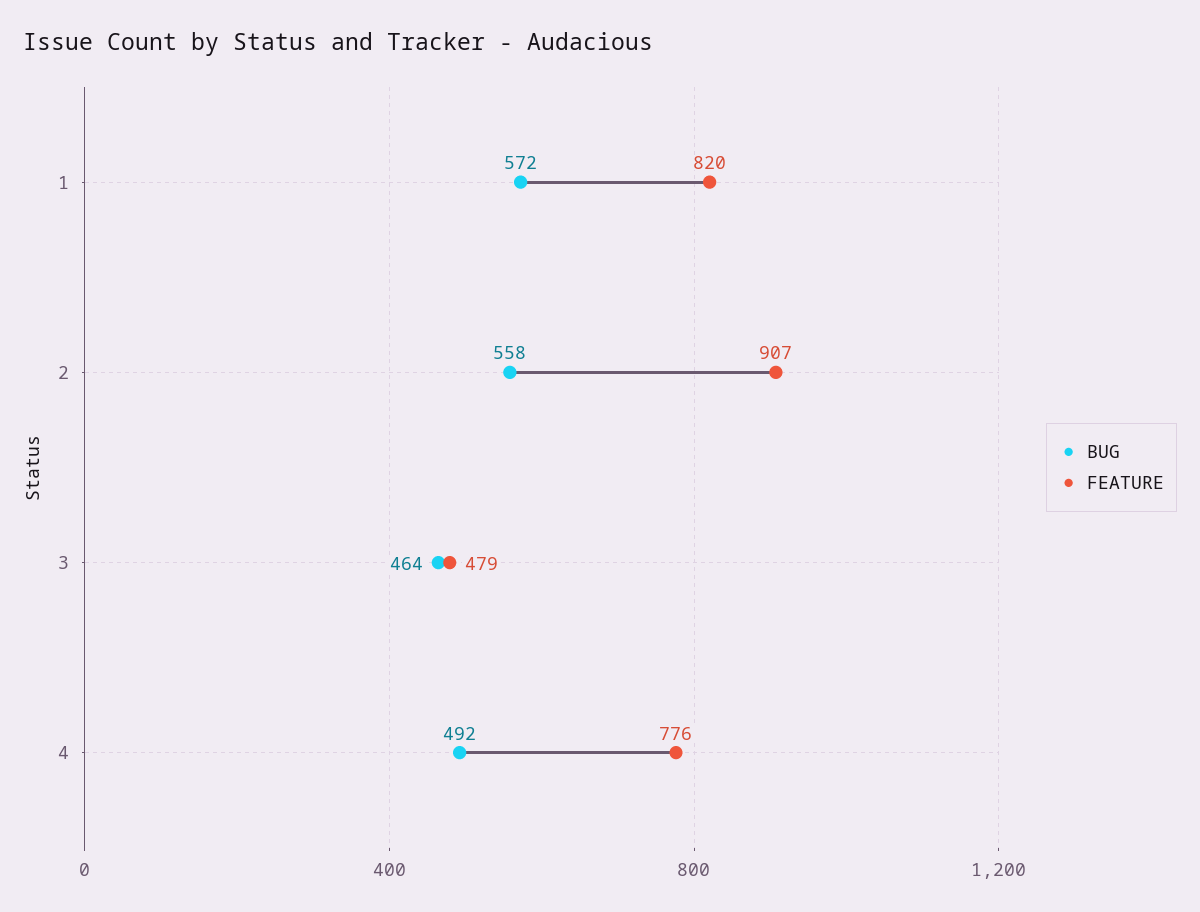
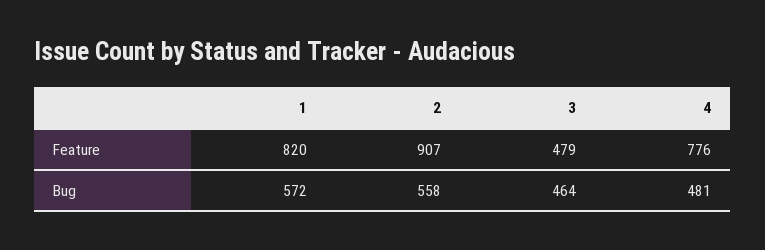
  {
    "BUG": {
      "1": 572,
      "2": 558,
      "3": 464,
-     "4": 492
+     "4": 481
    },
    "FEATURE": {
      "1": 820,
      "2": 907,
      "3": 479,
      "4": 776
    }
  }

